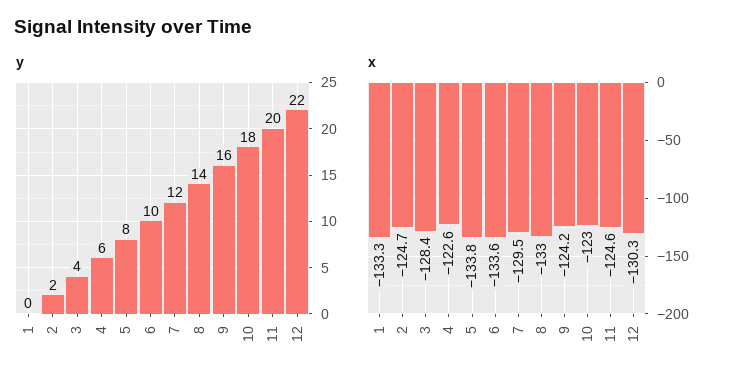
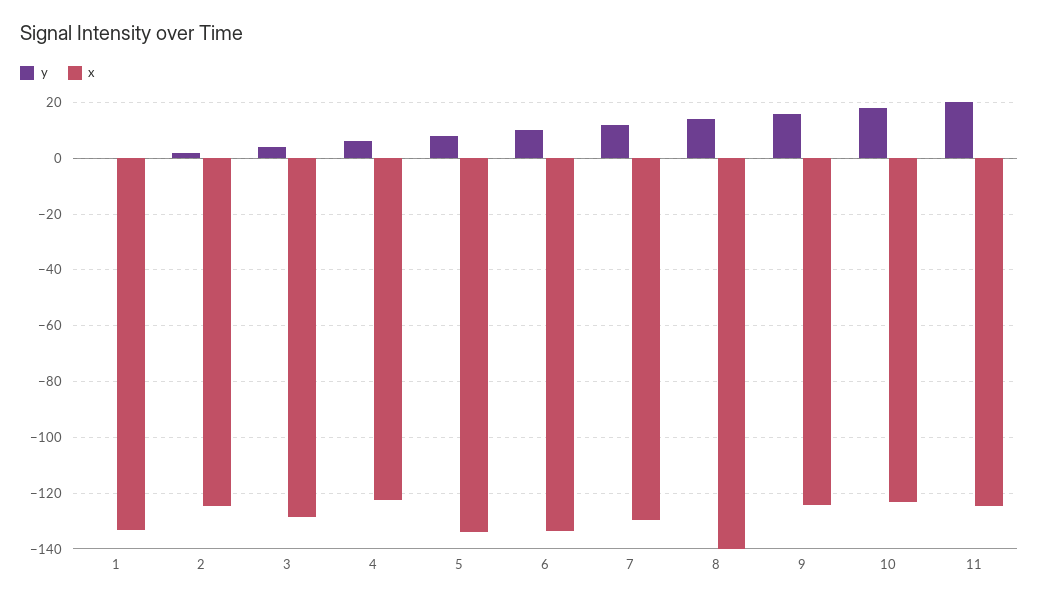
  {
    "y": {
      "1": 0,
      "2": 2,
      "3": 4,
      "4": 6,
      "5": 8,
      "6": 10,
      "7": 12,
      "8": 14,
      "9": 16,
      "10": 18,
-     "11": 20,
+     "11": 20
-     "12": 22
    },
    "x": {
      "1": -133.3,
      "2": -124.7,
      "3": -128.4,
      "4": -122.6,
      "5": -133.8,
      "6": -133.6,
      "7": -129.5,
-     "8": -133,
+     "8": -140,
      "9": -124.2,
      "10": -123,
-     "11": -124.6,
+     "11": -124.6
-     "12": -130.3
    }
  }

